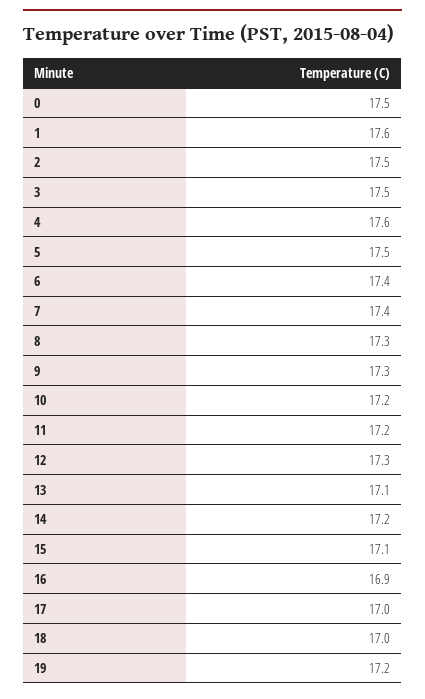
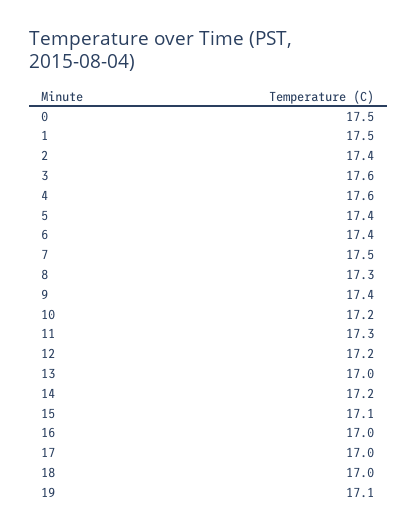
  {
    "0": 17.5,
-   "1": 17.6,
+   "1": 17.5,
-   "2": 17.5,
+   "2": 17.4,
-   "3": 17.5,
+   "3": 17.6,
    "4": 17.6,
-   "5": 17.5,
+   "5": 17.4,
    "6": 17.4,
-   "7": 17.4,
+   "7": 17.5,
    "8": 17.3,
-   "9": 17.3,
+   "9": 17.4,
    "10": 17.2,
-   "11": 17.2,
+   "11": 17.3,
-   "12": 17.3,
+   "12": 17.2,
-   "13": 17.1,
+   "13": 17,
    "14": 17.2,
    "15": 17.1,
-   "16": 16.9,
+   "16": 17,
    "17": 17,
    "18": 17,
-   "19": 17.2
+   "19": 17.1
  }

